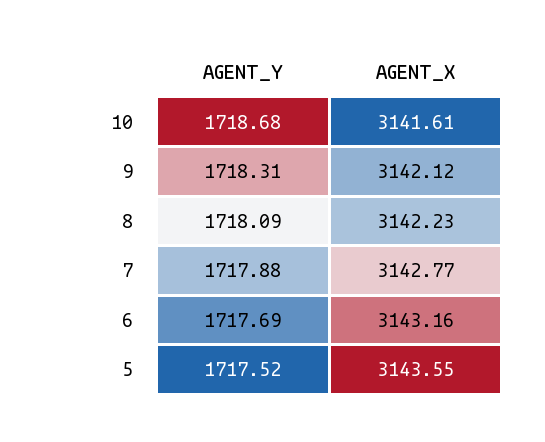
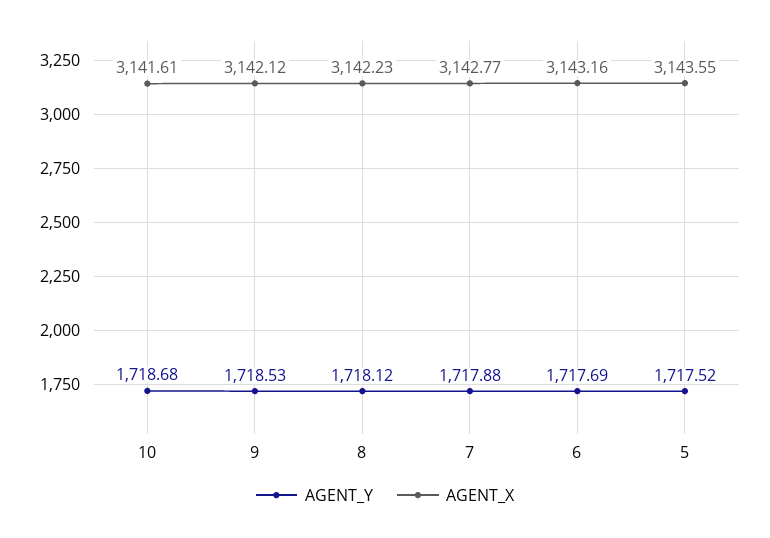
  {
    "AGENT_Y": {
      "10": 1718.68,
-     "9": 1718.31,
+     "9": 1718.53,
-     "8": 1718.09,
+     "8": 1718.12,
      "7": 1717.88,
      "6": 1717.69,
      "5": 1717.52
    },
    "AGENT_X": {
      "10": 3141.61,
      "9": 3142.12,
      "8": 3142.23,
      "7": 3142.77,
      "6": 3143.16,
      "5": 3143.55
    }
  }

